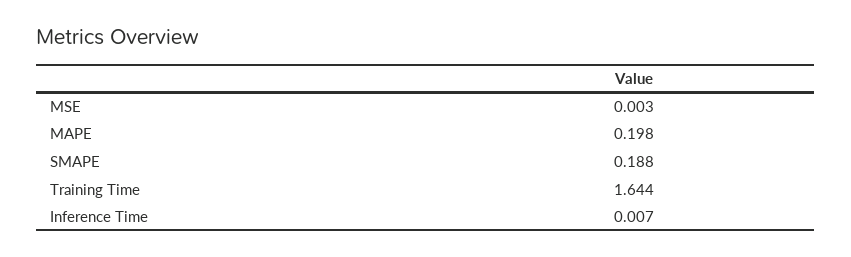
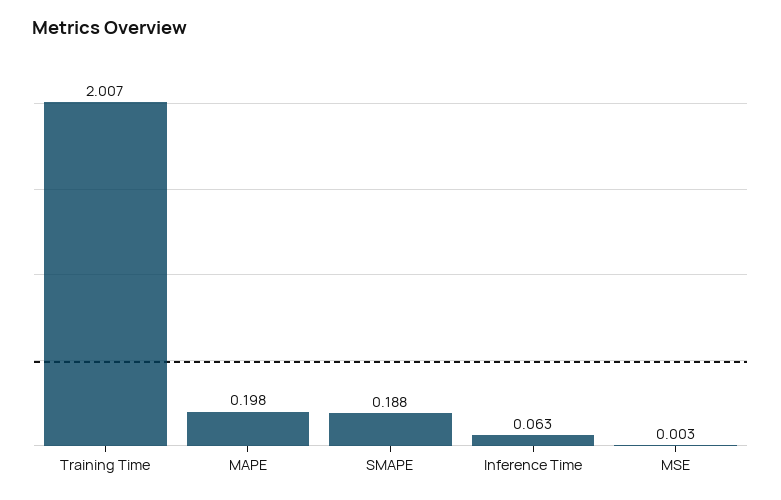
  {
    "MSE": 0.003,
    "MAPE": 0.198,
    "SMAPE": 0.188,
-   "Training Time": 1.644,
+   "Training Time": 2.007,
-   "Inference Time": 0.007
+   "Inference Time": 0.063
  }

